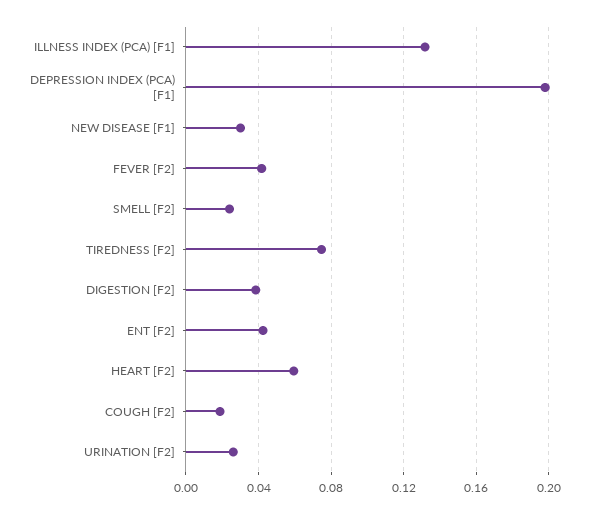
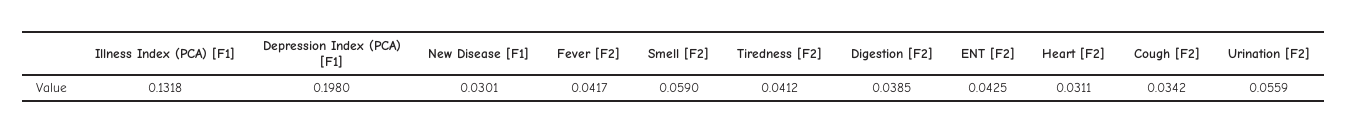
  {
    "ILLNESS INDEX (PCA) [F1]": 0.1318,
    "DEPRESSION INDEX (PCA) [F1]": 0.198,
    "NEW DISEASE [F1]": 0.0301,
    "FEVER [F2]": 0.0417,
-   "SMELL [F2]": 0.025,
+   "SMELL [F2]": 0.059,
-   "TIREDNESS [F2]": 0.075,
+   "TIREDNESS [F2]": 0.0412,
    "DIGESTION [F2]": 0.0385,
    "ENT [F2]": 0.0425,
-   "HEART [F2]": 0.06,
+   "HEART [F2]": 0.0311,
-   "COUGH [F2]": 0.02,
+   "COUGH [F2]": 0.0342,
-   "URINATION [F2]": 0.025
+   "URINATION [F2]": 0.0559
  }

